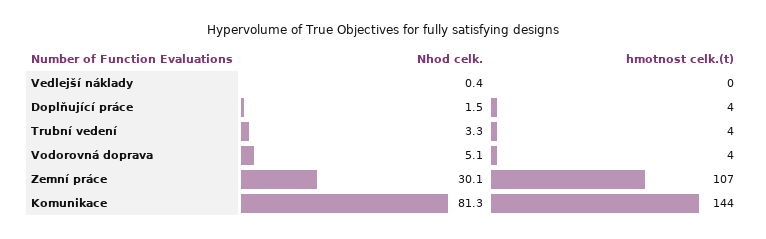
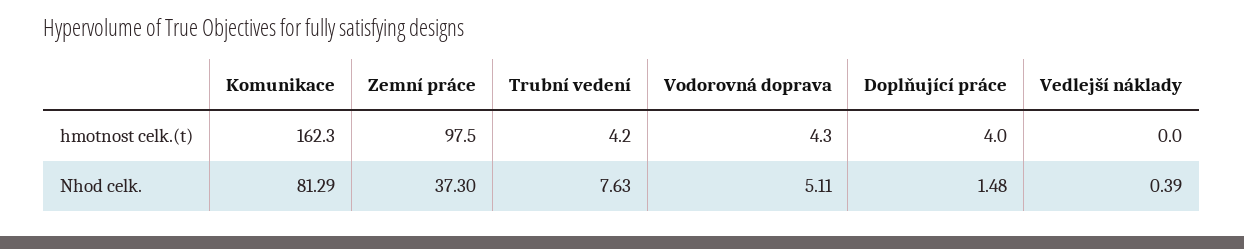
  {
    "Nhod celk.": {
      "Vedlejší náklady": 0.39,
      "Doplňující práce": 1.48,
-     "Trubní vedení": 3.3,
+     "Trubní vedení": 7.63,
      "Vodorovná doprava": 5.11,
-     "Zemní práce": 30.1,
+     "Zemní práce": 37.3,
      "Komunikace": 81.29
    },
    "hmotnost celk.(t)": {
      "Vedlejší náklady": 0,
      "Doplňující práce": 4,
      "Trubní vedení": 4.2,
      "Vodorovná doprava": 4.3,
-     "Zemní práce": 107,
+     "Zemní práce": 97.5,
-     "Komunikace": 144
+     "Komunikace": 162.3
    }
  }

